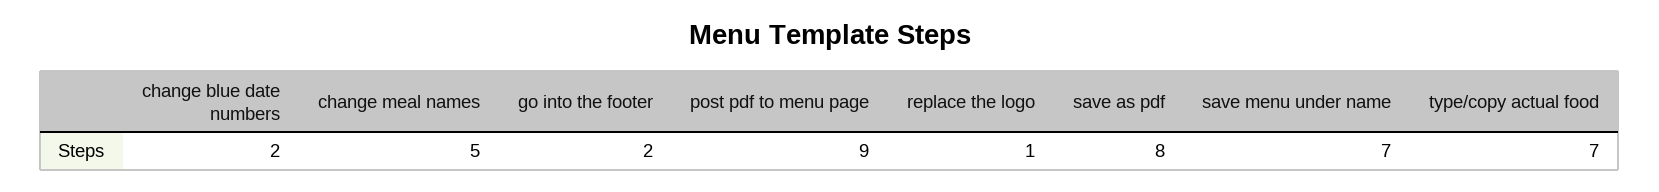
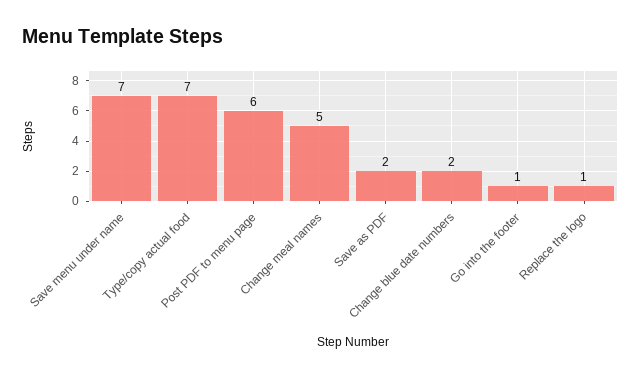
  {
    "change blue date numbers": 2,
    "change meal names": 5,
-   "go into the footer": 2,
+   "go into the footer": 1,
-   "post pdf to menu page": 9,
+   "post pdf to menu page": 6,
    "replace the logo": 1,
-   "save as pdf": 8,
+   "save as pdf": 2,
    "save menu under name": 7,
    "type/copy actual food": 7
  }

